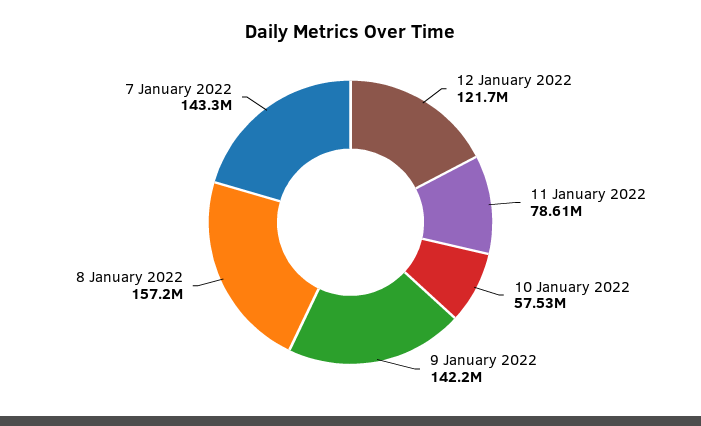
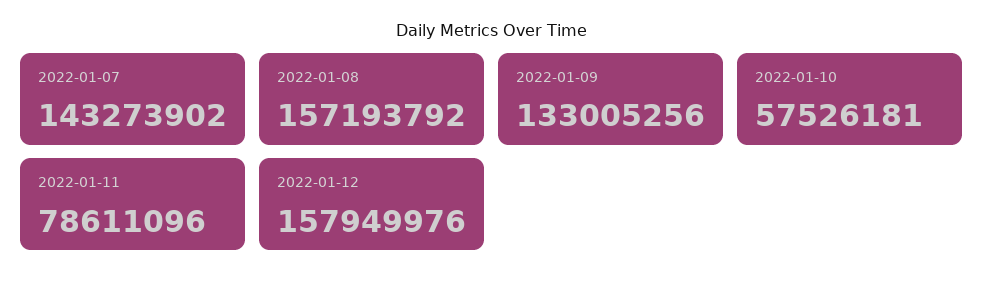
  {
-   "12 January 2022": 121700000,
+   "12 January 2022": 157949976,
    "11 January 2022": 78611096,
    "10 January 2022": 57526181,
-   "9 January 2022": 142200000,
+   "9 January 2022": 133005256,
    "8 January 2022": 157193792,
    "7 January 2022": 143273902
  }

